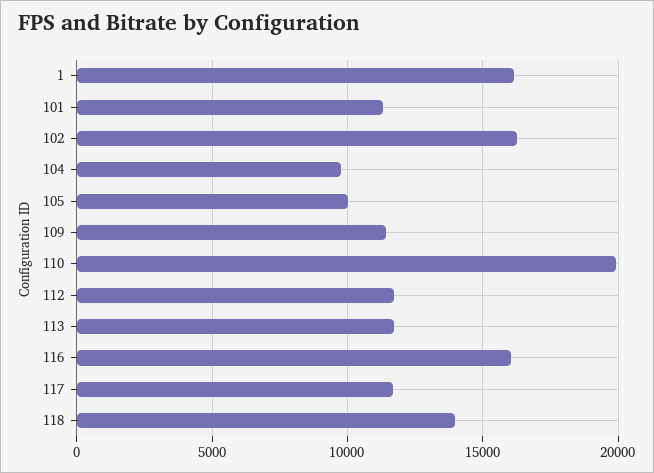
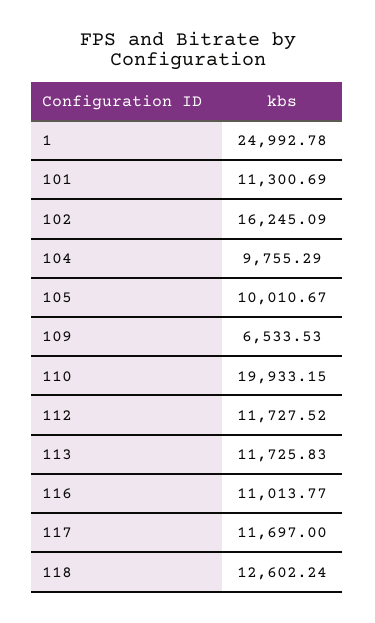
  {
-   "1": 16000,
+   "1": 24992.78,
    "101": 11300.69,
    "102": 16245.09,
    "104": 9755.29,
    "105": 10010.67,
-   "109": 11500,
+   "109": 6533.53,
    "110": 19933.15,
    "112": 11727.52,
    "113": 11725.83,
-   "116": 16000,
+   "116": 11013.77,
    "117": 11697,
-   "118": 14000
+   "118": 12602.24
  }

